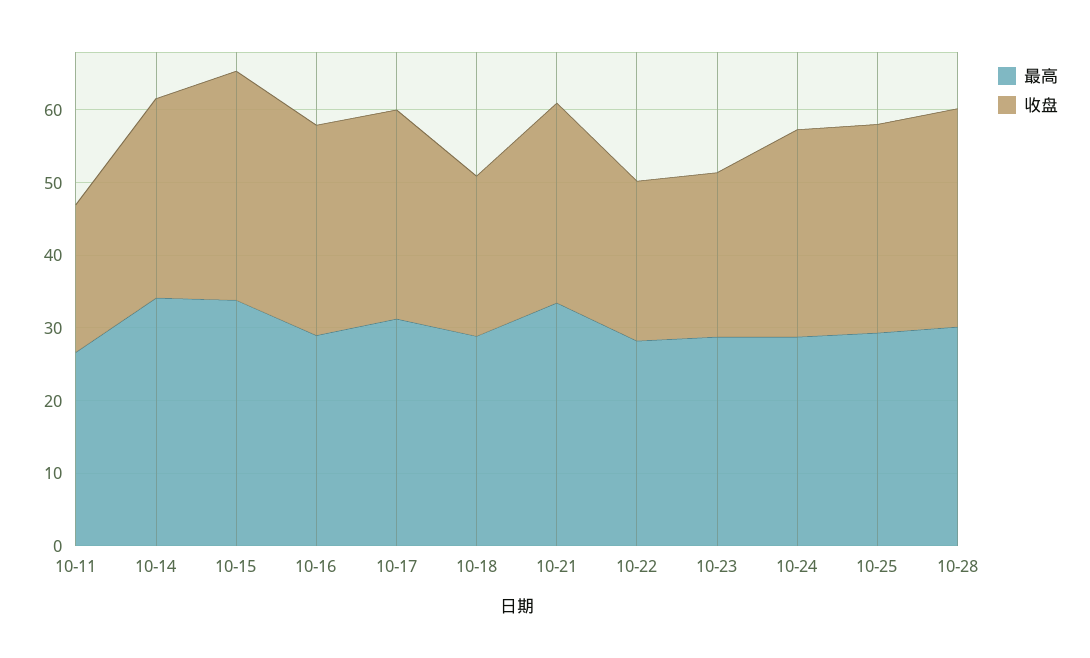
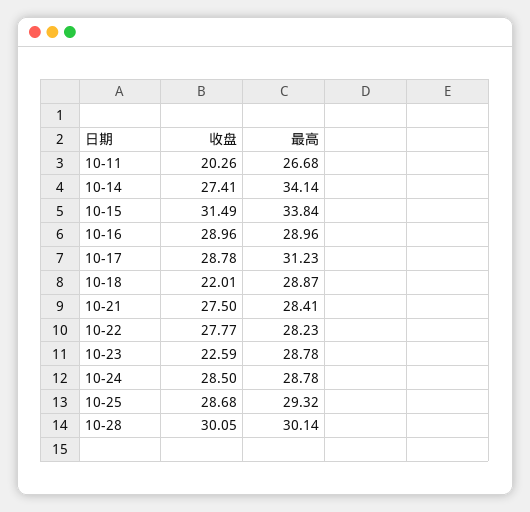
  {
    "最高": {
      "10-11": 26.68,
      "10-14": 34.14,
      "10-15": 33.84,
      "10-16": 28.96,
      "10-17": 31.23,
      "10-18": 28.87,
-     "10-21": 34,
+     "10-21": 28.41,
      "10-22": 28.23,
      "10-23": 28.78,
      "10-24": 28.78,
      "10-25": 29.32,
      "10-28": 30.14
    },
    "收盘": {
      "10-11": 20.26,
      "10-14": 27.41,
      "10-15": 31.49,
      "10-16": 28.96,
      "10-17": 28.78,
      "10-18": 22.01,
      "10-21": 27.5,
-     "10-22": 22,
+     "10-22": 27.77,
      "10-23": 22.59,
      "10-24": 28.5,
      "10-25": 28.68,
      "10-28": 30.05
    }
  }

